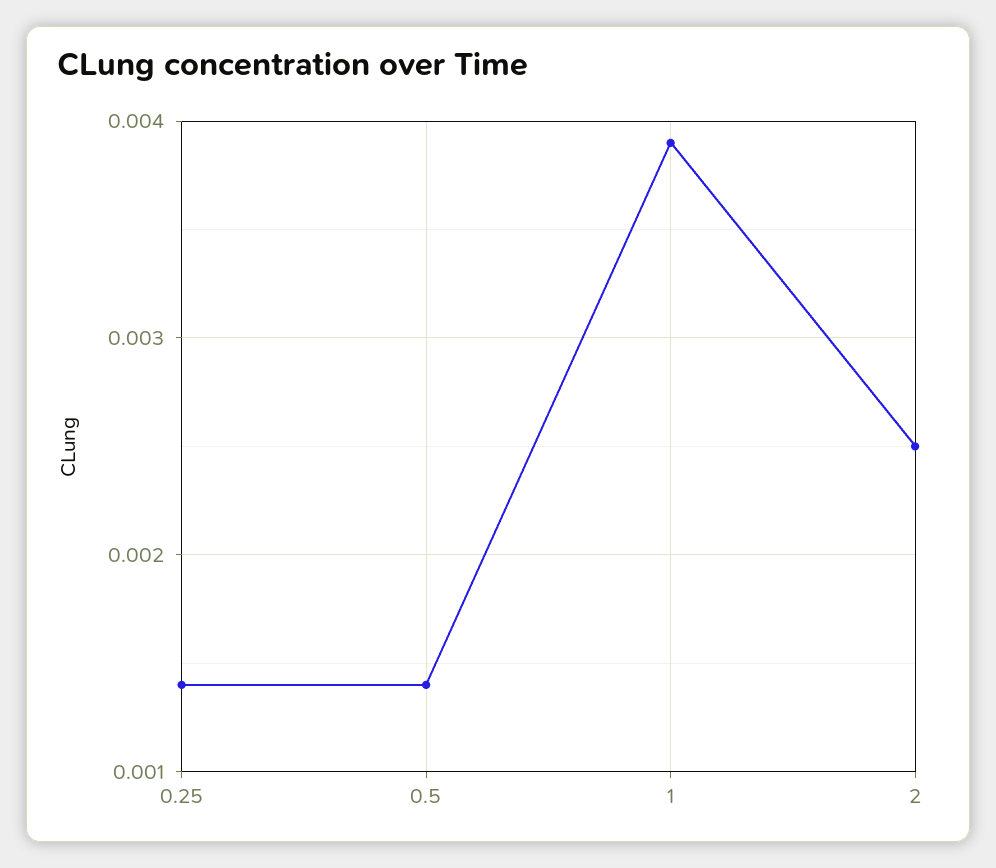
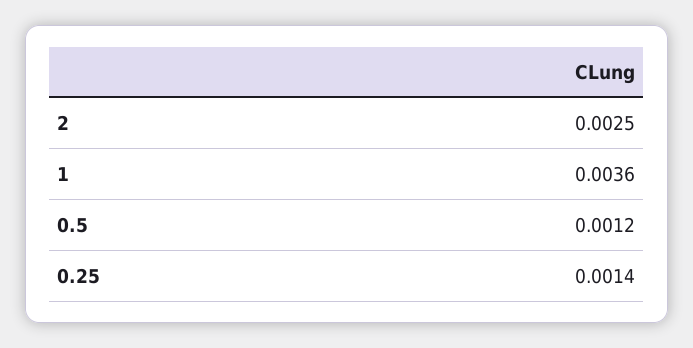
  {
    "0.25": 0.0014,
-   "0.5": 0.0014,
+   "0.5": 0.0012,
-   "1": 0.0039,
+   "1": 0.0036,
    "2": 0.0025
  }

